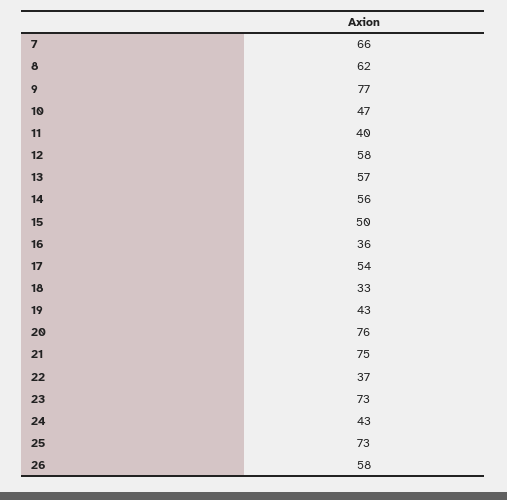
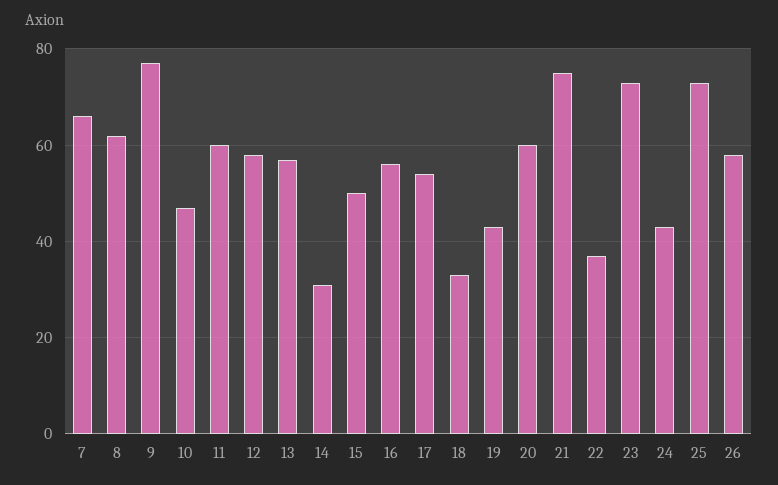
  {
    "7": 66,
    "8": 62,
    "9": 77,
    "10": 47,
-   "11": 40,
+   "11": 60,
    "12": 58,
    "13": 57,
-   "14": 56,
+   "14": 30,
    "15": 50,
-   "16": 36,
+   "16": 55,
    "17": 54,
    "18": 33,
    "19": 43,
-   "20": 76,
+   "20": 60,
    "21": 75,
    "22": 37,
    "23": 73,
    "24": 43,
    "25": 73,
    "26": 58
  }

